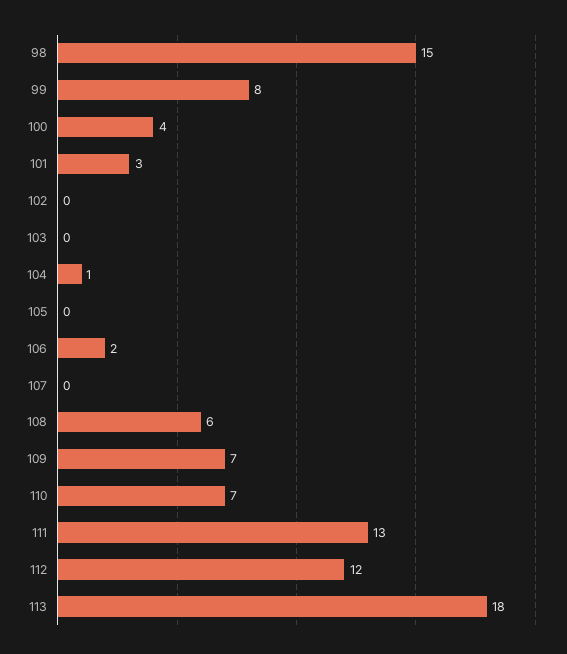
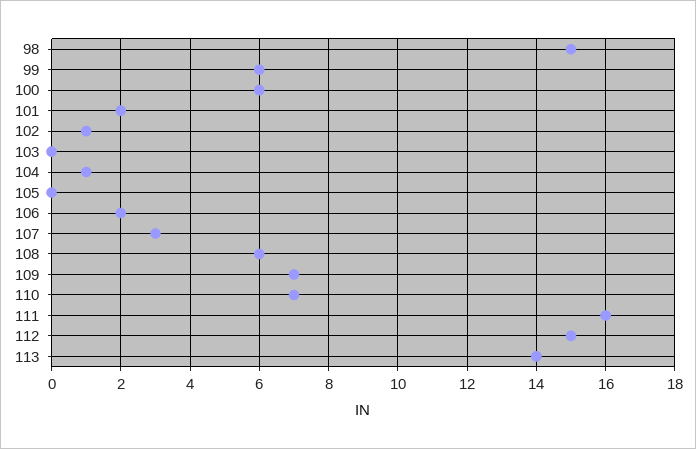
  {
    "98": 15,
-   "99": 8,
+   "99": 6,
-   "100": 4,
+   "100": 6,
-   "101": 3,
+   "101": 2,
-   "102": 0,
+   "102": 1,
    "103": 0,
    "104": 1,
    "105": 0,
    "106": 2,
-   "107": 0,
+   "107": 3,
    "108": 6,
    "109": 7,
    "110": 7,
-   "111": 13,
+   "111": 16,
-   "112": 12,
+   "112": 15,
-   "113": 18
+   "113": 14
  }

